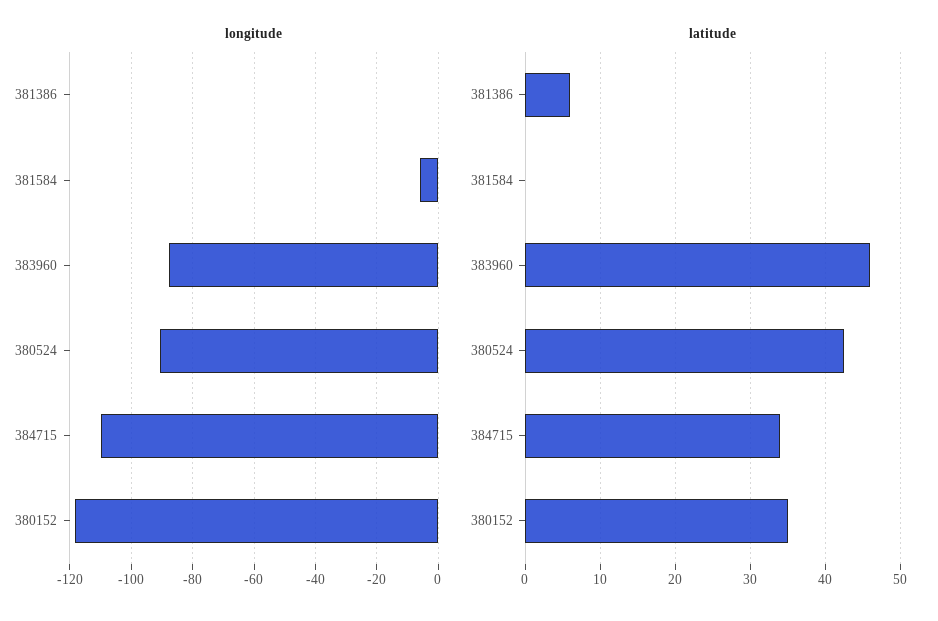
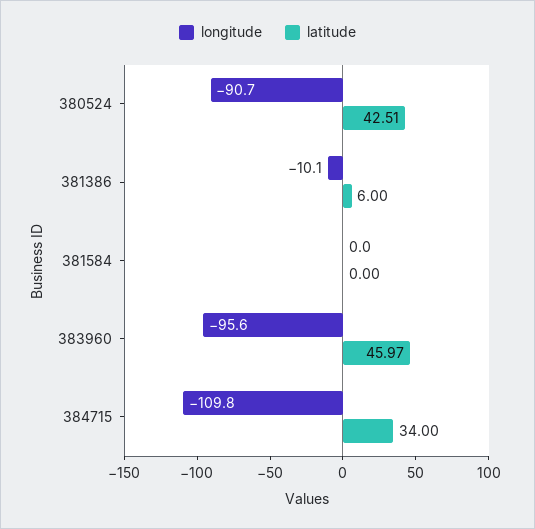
  {
    "longitude": {
-     "381386": 0,
+     "381386": -10.1,
-     "381584": -6,
+     "381584": 0,
-     "383960": -88,
+     "383960": -95.6,
      "380524": -90.7,
-     "384715": -109.8,
+     "384715": -109.8
-     "380152": -118
    },
    "latitude": {
      "381386": 6,
      "381584": 0,
      "383960": 45.97,
      "380524": 42.51,
-     "384715": 34,
+     "384715": 34
-     "380152": 35
    }
  }

